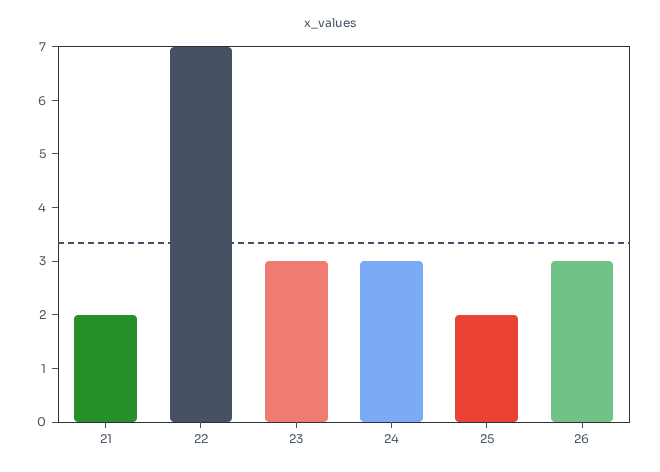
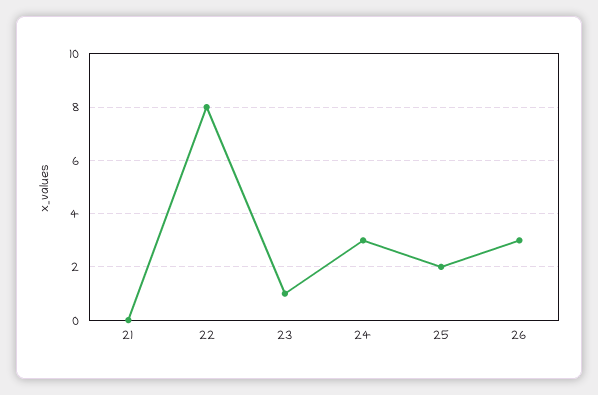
  {
-   "21": 2,
+   "21": 0,
-   "22": 7,
+   "22": 8,
-   "23": 3,
+   "23": 1,
    "24": 3,
    "25": 2,
    "26": 3
  }

